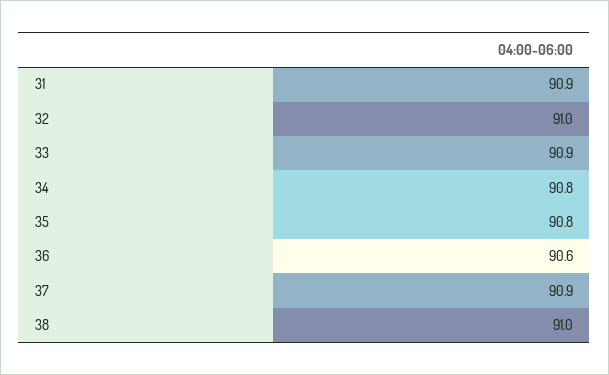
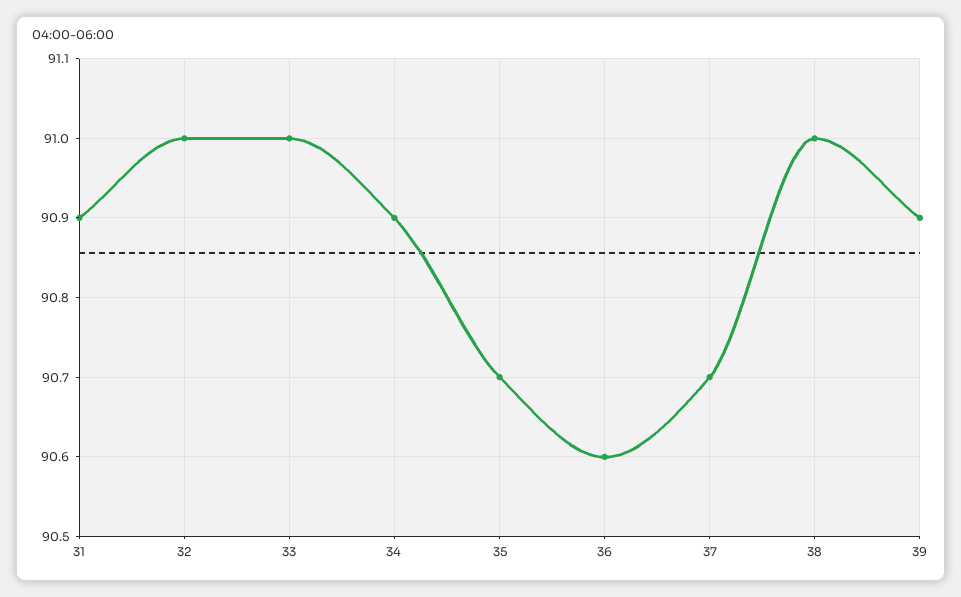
  {
    "31": 90.9,
    "32": 91,
-   "33": 90.9,
+   "33": 91,
-   "34": 90.8,
+   "34": 90.9,
-   "35": 90.8,
+   "35": 90.7,
    "36": 90.6,
-   "37": 90.9,
+   "37": 90.7,
-   "38": 91
+   "38": 91,
+   "39": 90.9
  }

